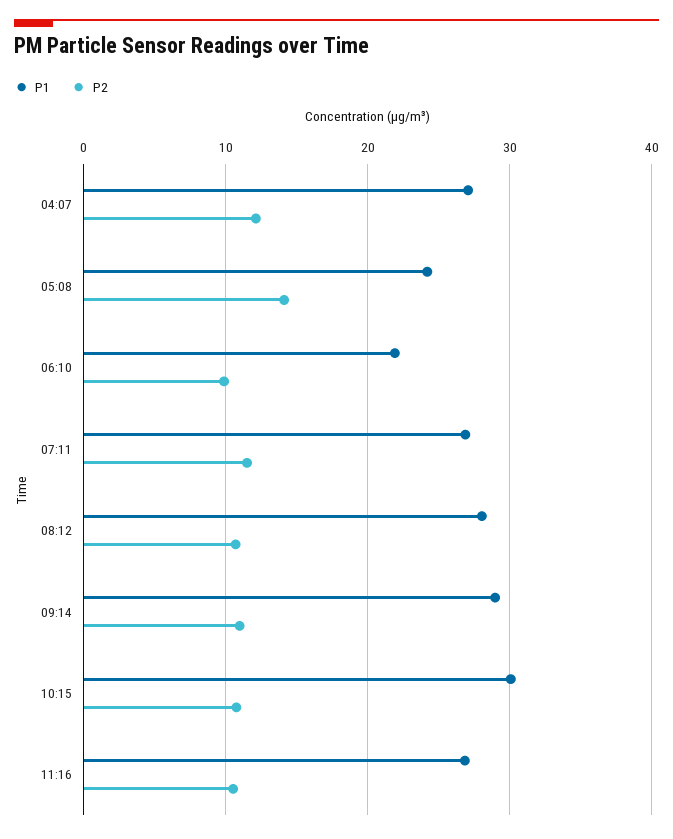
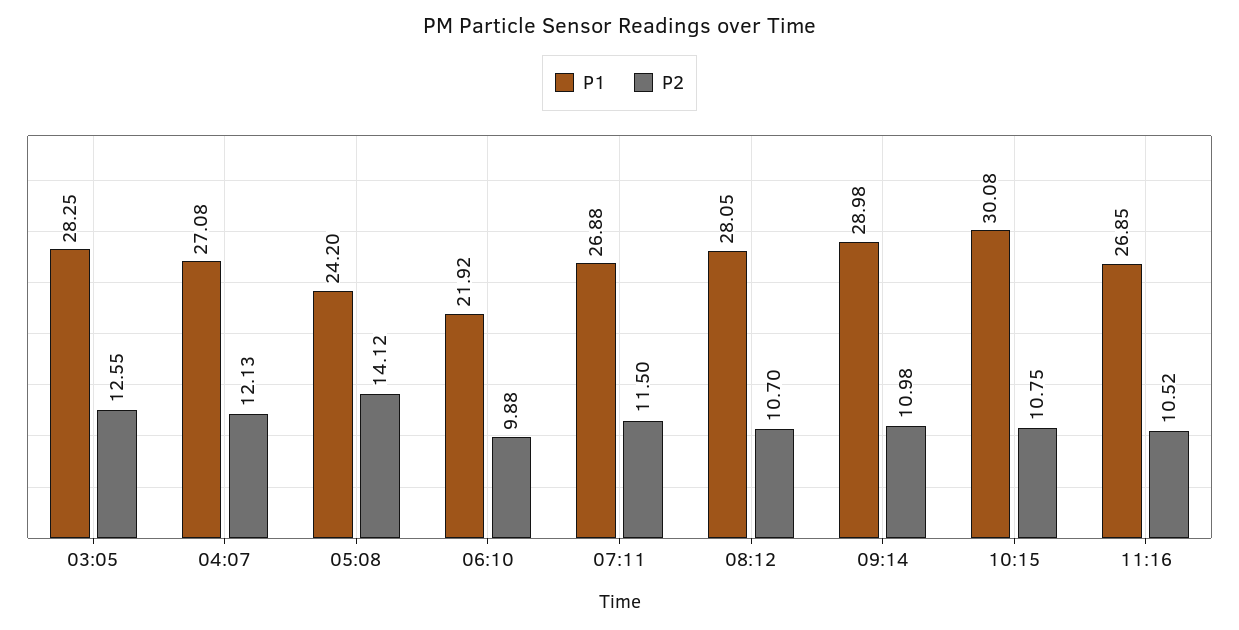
  {
    "P1": {
      "04:07": 27.08,
      "05:08": 24.2,
      "06:10": 21.92,
      "07:11": 26.88,
      "08:12": 28.05,
      "09:14": 28.98,
      "10:15": 30.08,
-     "11:16": 26.85
+     "11:16": 26.85,
+     "03:05": 28.25
    },
    "P2": {
      "04:07": 12.13,
      "05:08": 14.12,
      "06:10": 9.88,
      "07:11": 11.5,
      "08:12": 10.7,
      "09:14": 10.98,
      "10:15": 10.75,
-     "11:16": 10.52
+     "11:16": 10.52,
+     "03:05": 12.55
    }
  }

